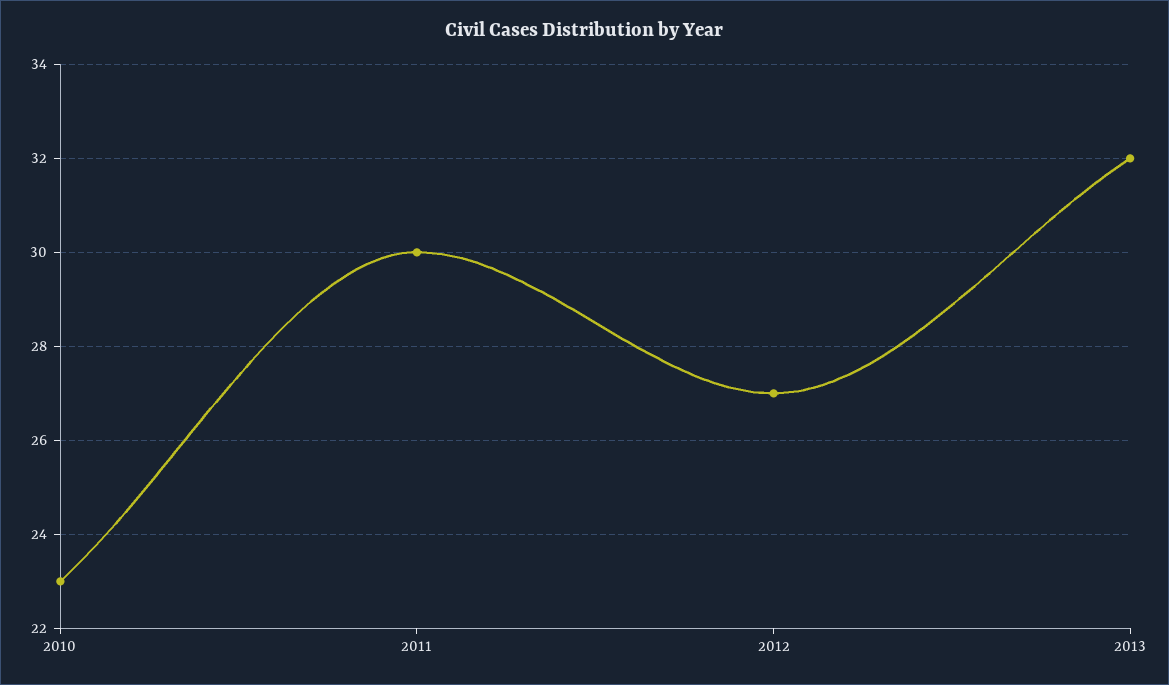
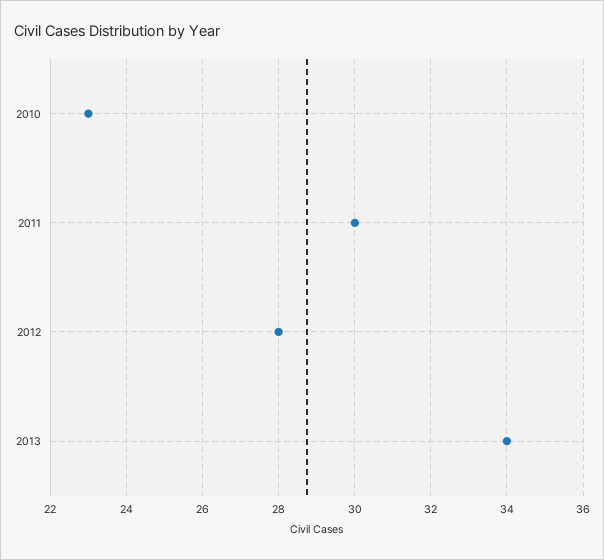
  {
    "2010": 23,
    "2011": 30,
-   "2012": 27,
+   "2012": 28,
-   "2013": 32
+   "2013": 34
  }

